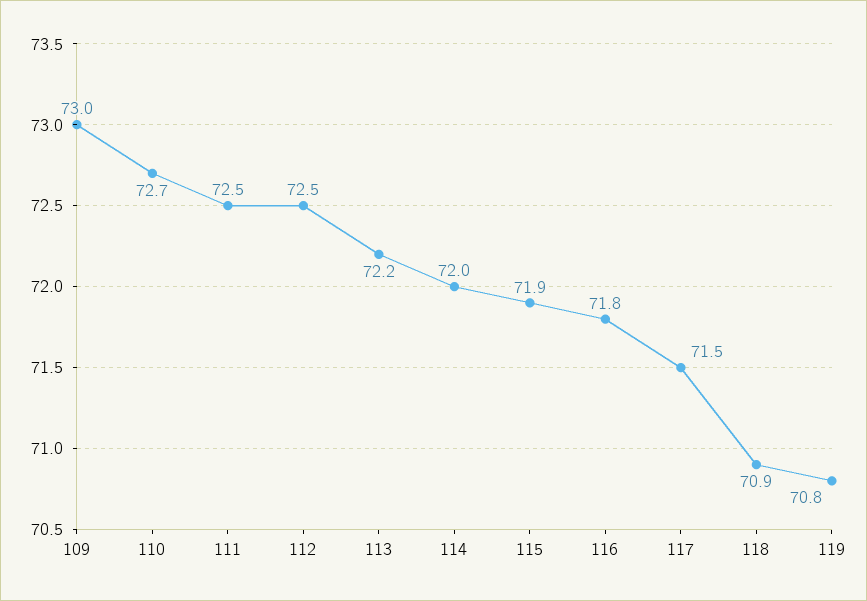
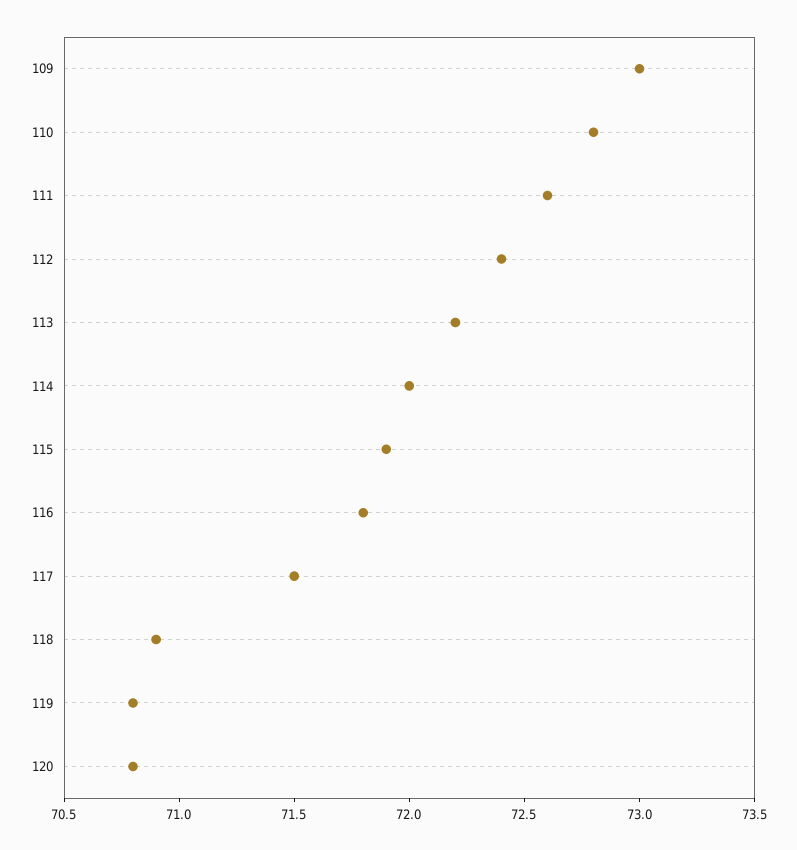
  {
    "109": 73,
-   "110": 72.7,
+   "110": 72.8,
-   "111": 72.5,
+   "111": 72.6,
-   "112": 72.5,
+   "112": 72.4,
    "113": 72.2,
    "114": 72,
    "115": 71.9,
    "116": 71.8,
    "117": 71.5,
    "118": 70.9,
-   "119": 70.8
+   "119": 70.8,
+   "120": 70.8
  }

